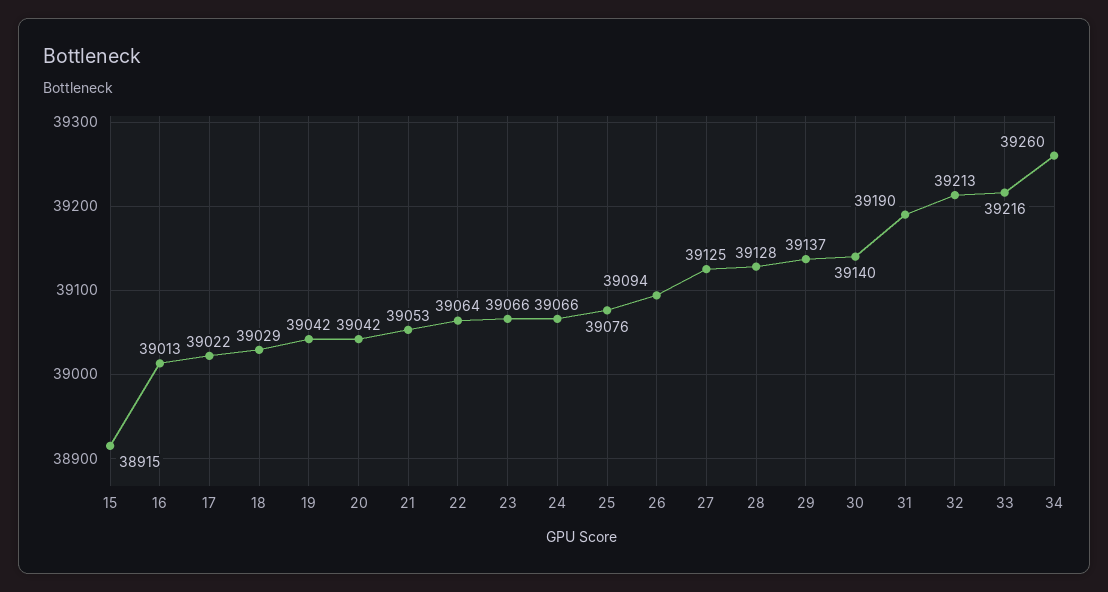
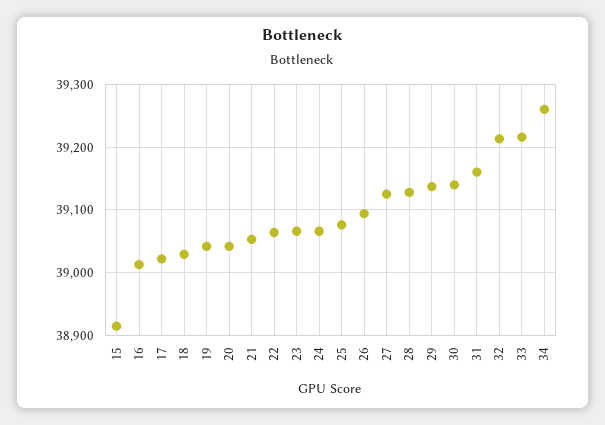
  {
    "15": 38915,
    "16": 39013,
    "17": 39022,
    "18": 39029,
    "19": 39042,
    "20": 39042,
    "21": 39053,
    "22": 39064,
    "23": 39066,
    "24": 39066,
    "25": 39076,
    "26": 39094,
    "27": 39125,
    "28": 39128,
    "29": 39137,
    "30": 39140,
-   "31": 39190,
+   "31": 39160,
    "32": 39213,
    "33": 39216,
    "34": 39260
  }

